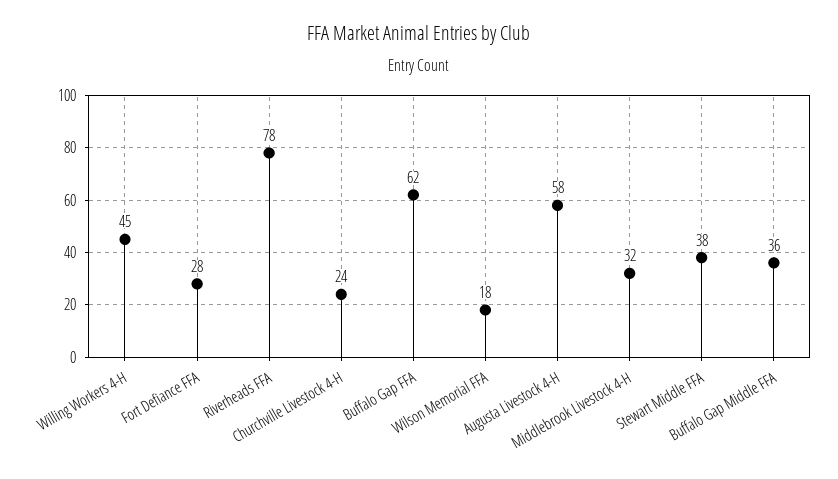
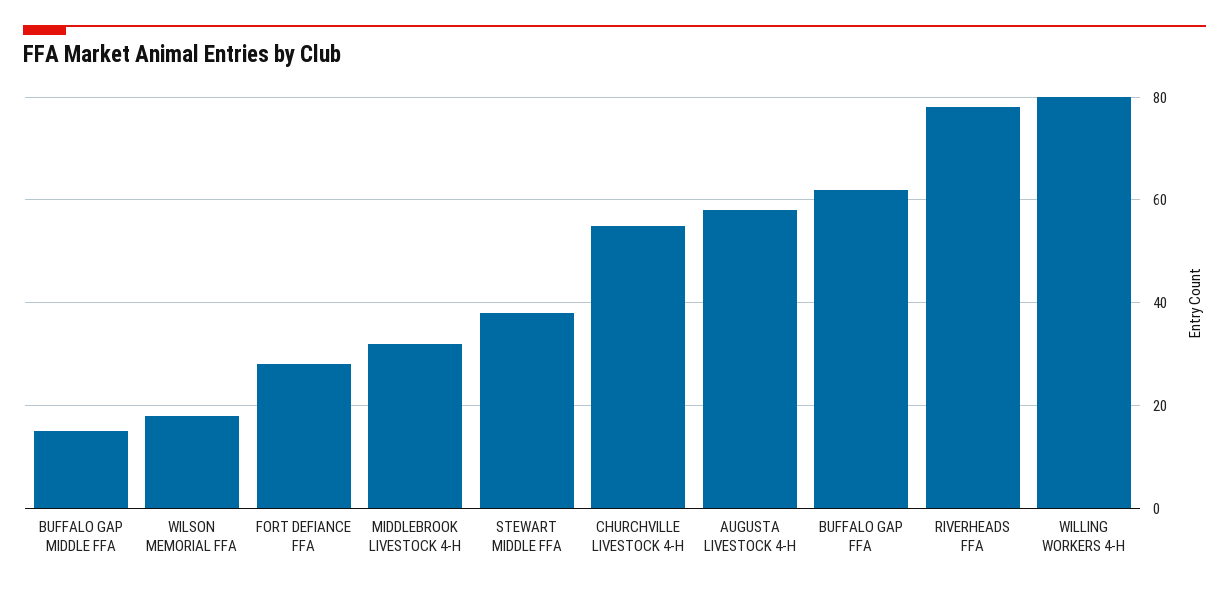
  {
-   "Willing Workers 4-H": 45,
+   "Willing Workers 4-H": 80,
    "Fort Defiance FFA": 28,
    "Riverheads FFA": 78,
-   "Churchville Livestock 4-H": 24,
+   "Churchville Livestock 4-H": 55,
    "Buffalo Gap FFA": 62,
    "Wilson Memorial FFA": 18,
    "Augusta Livestock 4-H": 58,
    "Middlebrook Livestock 4-H": 32,
    "Stewart Middle FFA": 38,
-   "Buffalo Gap Middle FFA": 36
+   "Buffalo Gap Middle FFA": 15
  }

